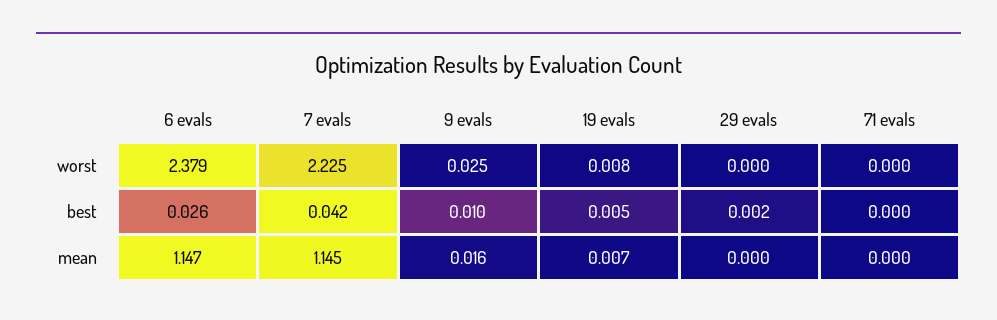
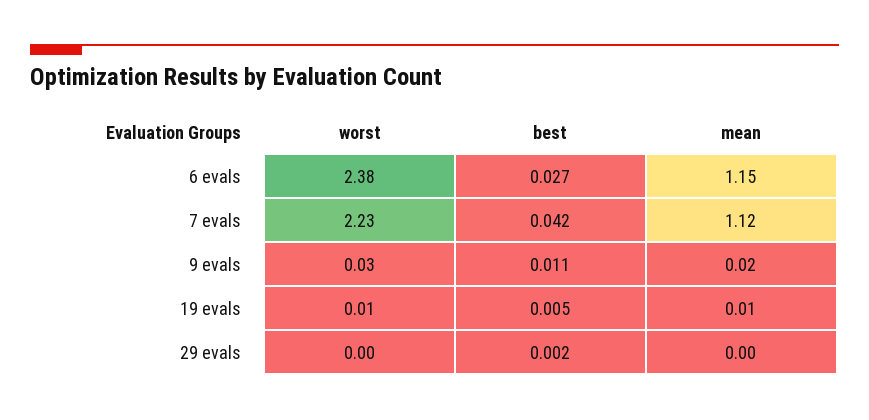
  {
    "6 evals": {
      "worst": 2.379,
-     "best": 0.026,
+     "best": 0.027,
      "mean": 1.147
    },
    "7 evals": {
      "worst": 2.225,
      "best": 0.042,
-     "mean": 1.145
+     "mean": 1.12
    },
    "9 evals": {
      "worst": 0.025,
-     "best": 0.01,
+     "best": 0.011,
      "mean": 0.016
    },
    "19 evals": {
      "worst": 0.008,
      "best": 0.005,
      "mean": 0.007
    },
    "29 evals": {
      "worst": 0,
      "best": 0.002,
      "mean": 0
-   },
+   }
-   "71 evals": {
-     "worst": 0,
-     "best": 0,
-     "mean": 0
-   }
  }

